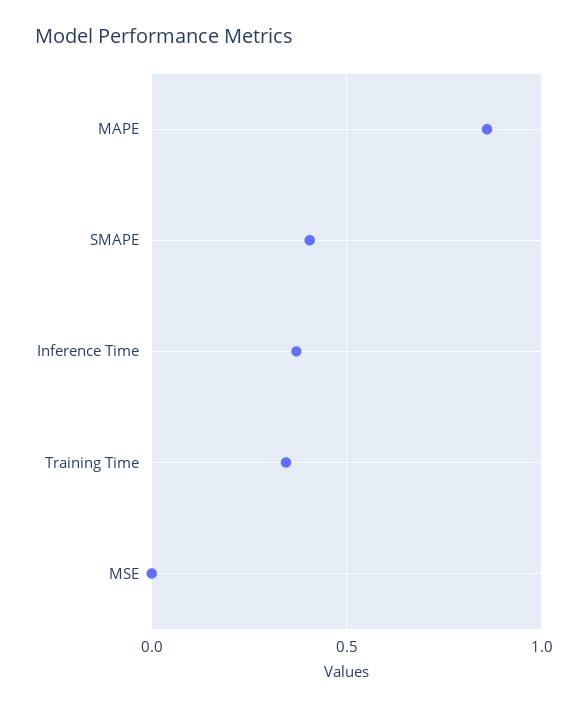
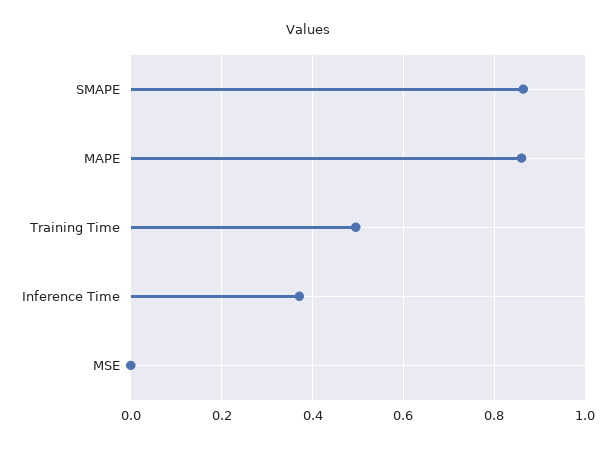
  {
    "MAPE": 0.86,
-   "SMAPE": 0.4,
+   "SMAPE": 0.86,
    "Inference Time": 0.38,
-   "Training Time": 0.35,
+   "Training Time": 0.5,
    "MSE": 0
  }

